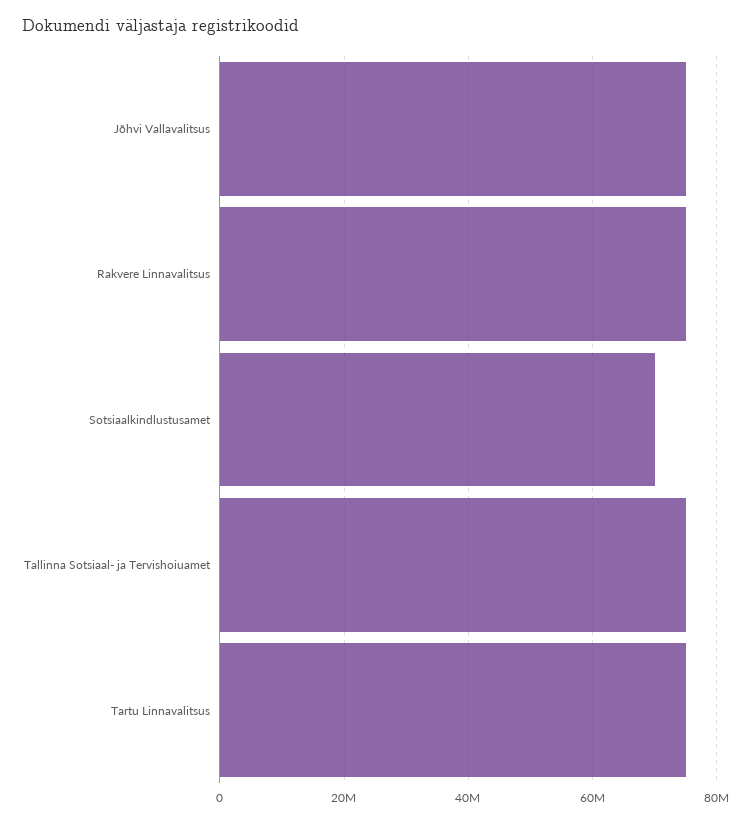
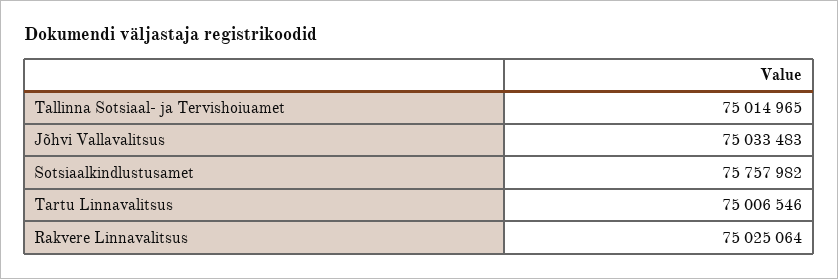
  {
    "Jõhvi Vallavalitsus": 75033483,
    "Rakvere Linnavalitsus": 75025064,
-   "Sotsiaalkindlustusamet": 70000000,
+   "Sotsiaalkindlustusamet": 75757982,
    "Tallinna Sotsiaal- ja Tervishoiuamet": 75014965,
    "Tartu Linnavalitsus": 75006546
  }

